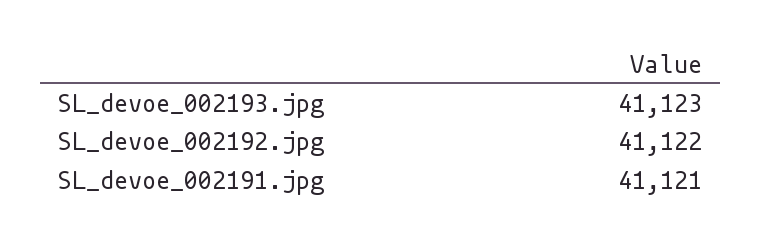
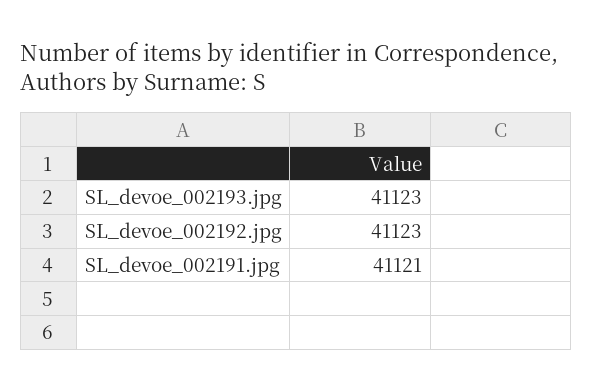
  {
    "SL_devoe_002193.jpg": 41123,
-   "SL_devoe_002192.jpg": 41122,
+   "SL_devoe_002192.jpg": 41123,
    "SL_devoe_002191.jpg": 41121
  }

